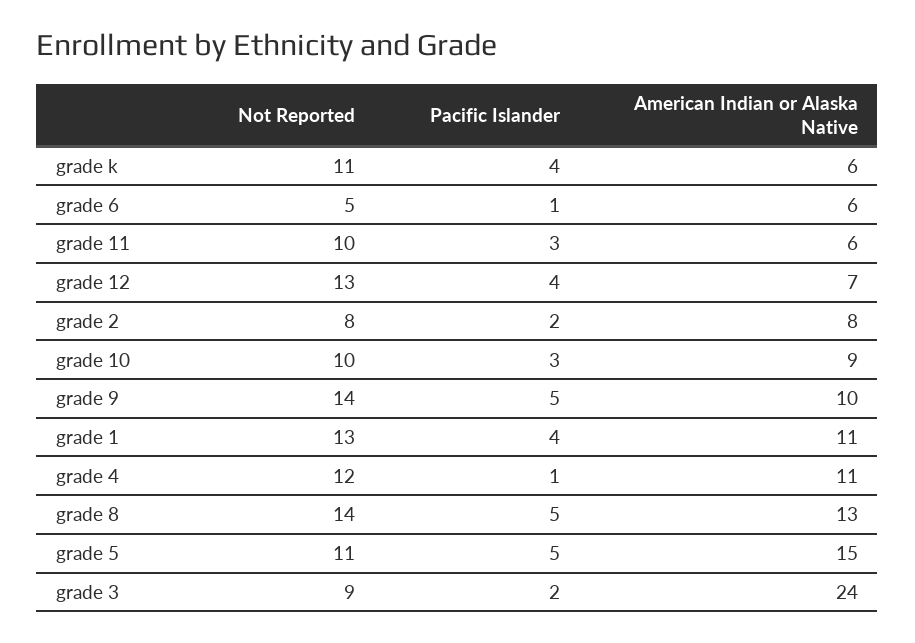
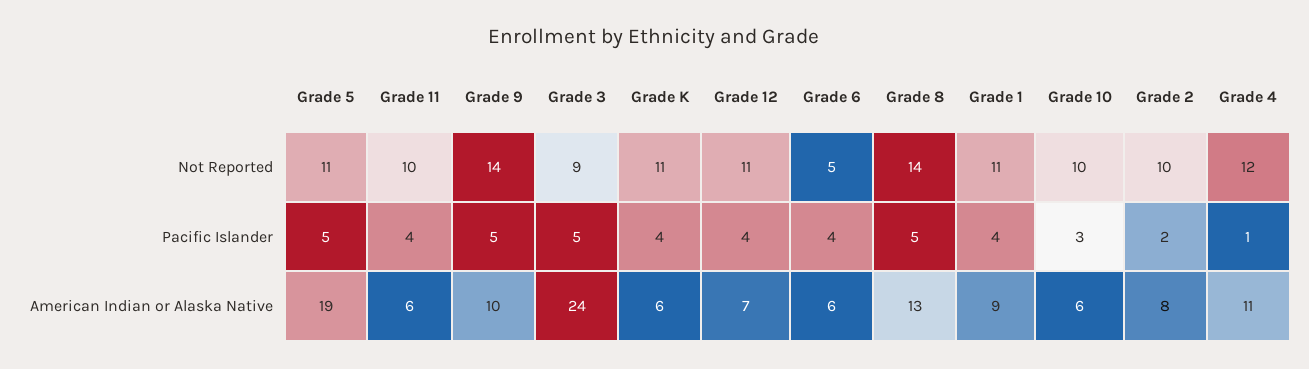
  {
    "Not Reported": {
      "grade k": 11,
      "grade 6": 5,
      "grade 11": 10,
-     "grade 12": 13,
+     "grade 12": 11,
-     "grade 2": 8,
+     "grade 2": 10,
      "grade 10": 10,
      "grade 9": 14,
-     "grade 1": 13,
+     "grade 1": 11,
      "grade 4": 12,
      "grade 8": 14,
      "grade 5": 11,
      "grade 3": 9
    },
    "Pacific Islander": {
      "grade k": 4,
-     "grade 6": 1,
+     "grade 6": 4,
-     "grade 11": 3,
+     "grade 11": 4,
      "grade 12": 4,
      "grade 2": 2,
      "grade 10": 3,
      "grade 9": 5,
      "grade 1": 4,
      "grade 4": 1,
      "grade 8": 5,
      "grade 5": 5,
-     "grade 3": 2
+     "grade 3": 5
    },
    "American Indian or Alaska Native": {
      "grade k": 6,
      "grade 6": 6,
      "grade 11": 6,
      "grade 12": 7,
      "grade 2": 8,
-     "grade 10": 9,
+     "grade 10": 6,
      "grade 9": 10,
-     "grade 1": 11,
+     "grade 1": 9,
      "grade 4": 11,
      "grade 8": 13,
-     "grade 5": 15,
+     "grade 5": 19,
      "grade 3": 24
    }
  }

